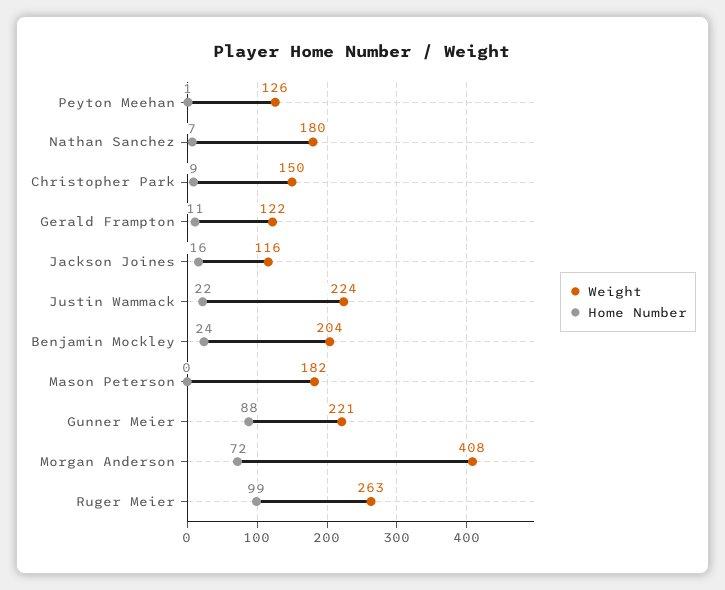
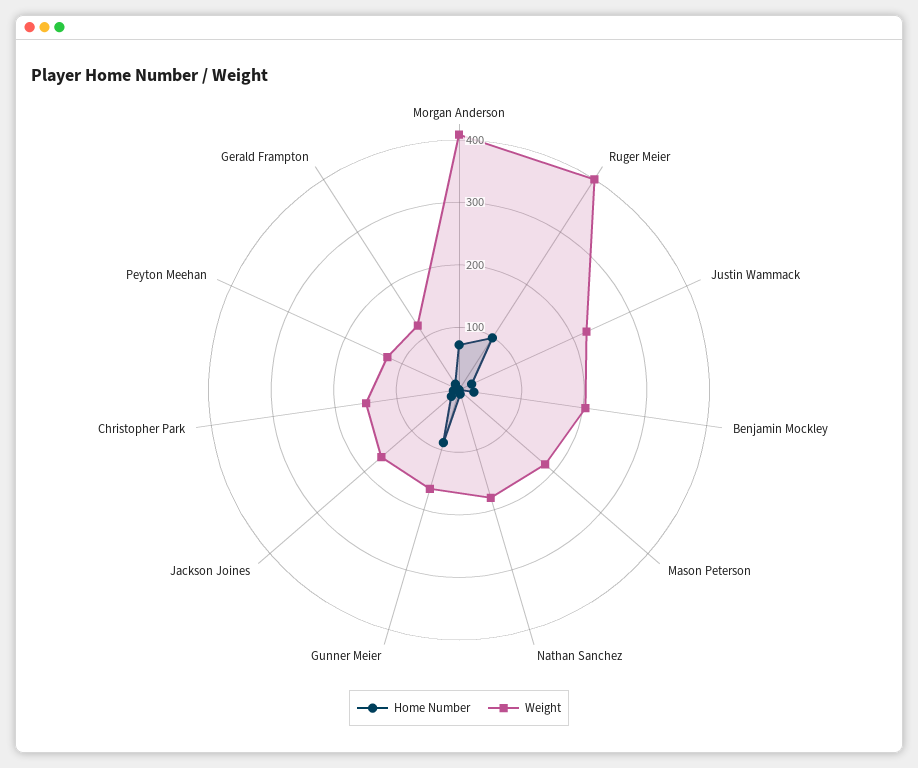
  {
    "Weight": {
      "Peyton Meehan": 126,
      "Nathan Sanchez": 180,
      "Christopher Park": 150,
      "Gerald Frampton": 122,
-     "Jackson Joines": 116,
+     "Jackson Joines": 160,
      "Justin Wammack": 224,
      "Benjamin Mockley": 204,
      "Mason Peterson": 182,
-     "Gunner Meier": 221,
+     "Gunner Meier": 160,
      "Morgan Anderson": 408,
-     "Ruger Meier": 263
+     "Ruger Meier": 400
    },
    "Home Number": {
      "Peyton Meehan": 1,
      "Nathan Sanchez": 7,
      "Christopher Park": 9,
      "Gerald Frampton": 11,
      "Jackson Joines": 16,
      "Justin Wammack": 22,
      "Benjamin Mockley": 24,
      "Mason Peterson": 0,
      "Gunner Meier": 88,
      "Morgan Anderson": 72,
      "Ruger Meier": 99
    }
  }

